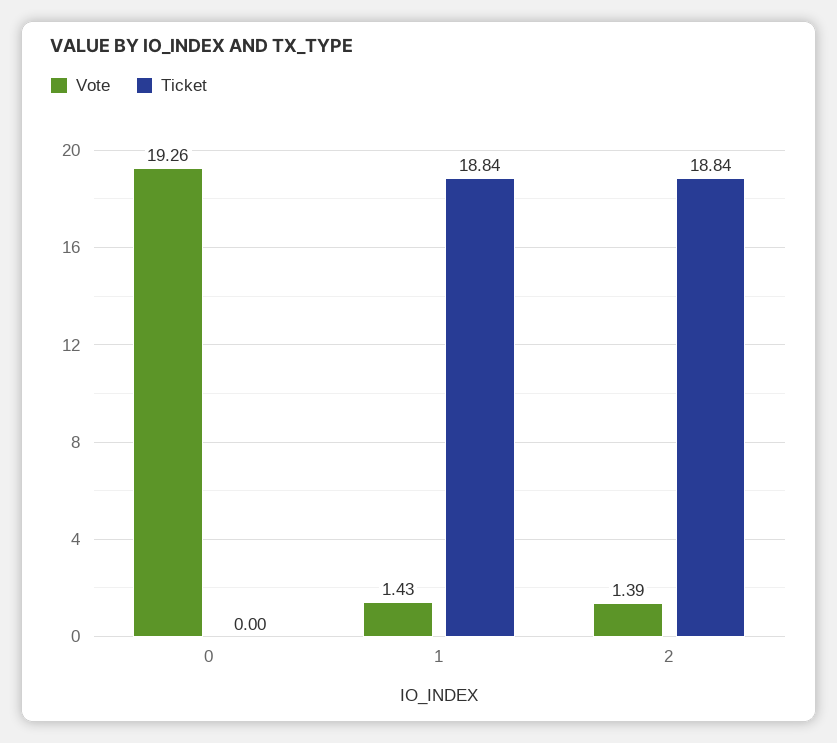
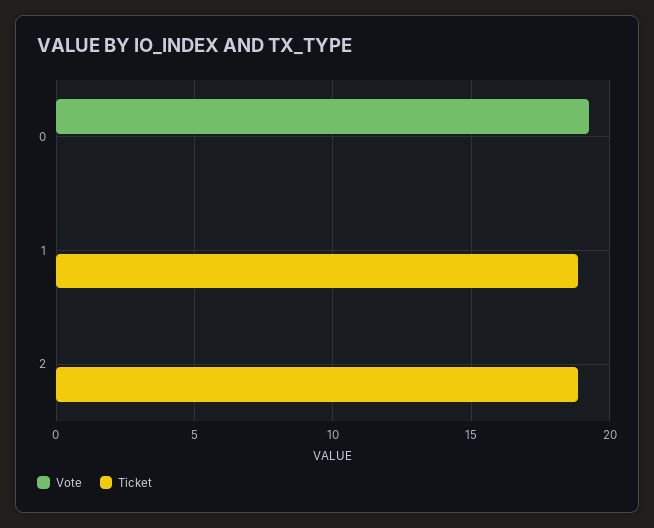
  {
    "Vote": {
      "0": 19.26,
-     "1": 1.43,
+     "1": 0,
-     "2": 1.39
+     "2": 0
    },
    "Ticket": {
      "0": 0,
      "1": 18.84,
      "2": 18.84
    }
  }

